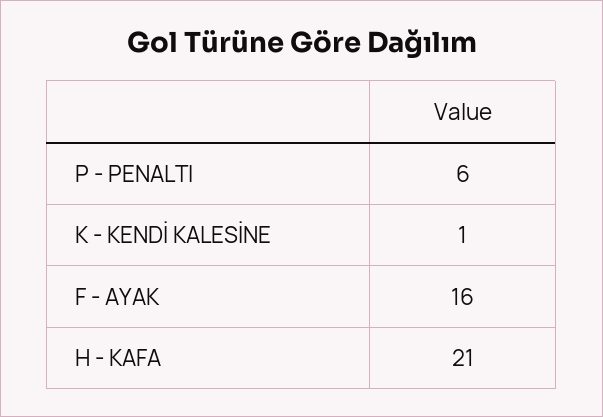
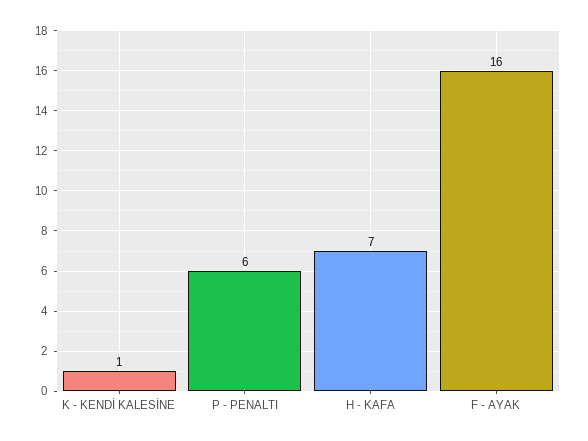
  {
    "P - PENALTI": 6,
    "K - KENDİ KALESİNE": 1,
    "F - AYAK": 16,
-   "H - KAFA": 21
+   "H - KAFA": 7
  }

